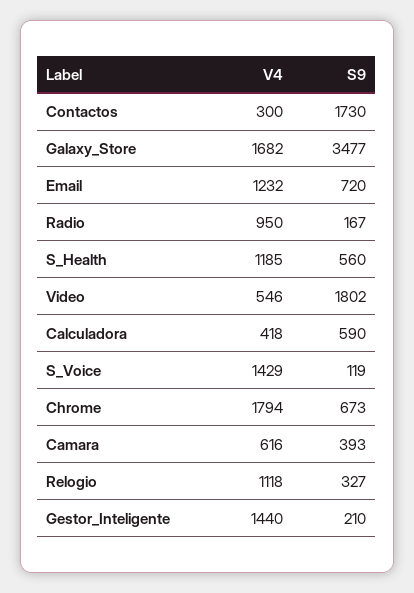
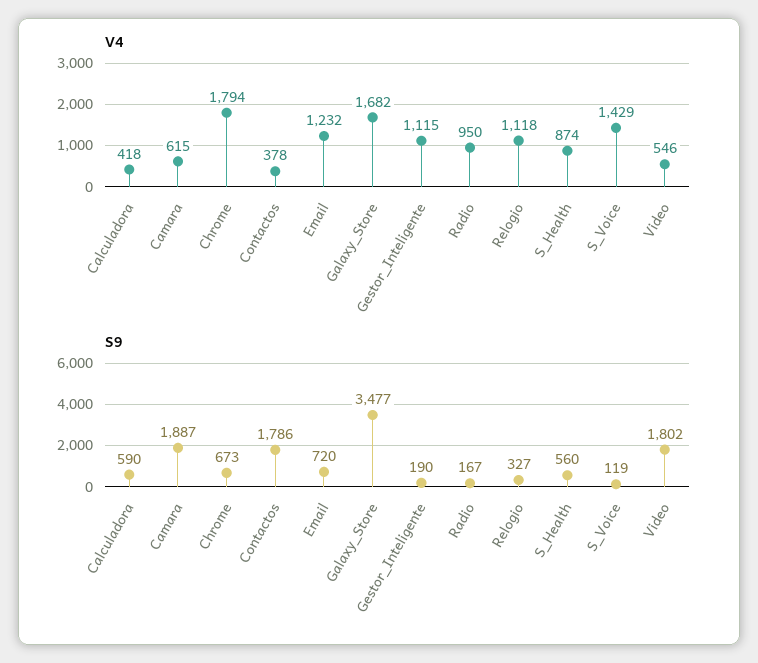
  {
    "V4": {
-     "Contactos": 300,
+     "Contactos": 378,
      "Galaxy_Store": 1682,
      "Email": 1232,
      "Radio": 950,
-     "S_Health": 1185,
+     "S_Health": 874,
      "Video": 546,
      "Calculadora": 418,
      "S_Voice": 1429,
      "Chrome": 1794,
-     "Camara": 616,
+     "Camara": 615,
      "Relogio": 1118,
-     "Gestor_Inteligente": 1440
+     "Gestor_Inteligente": 1115
    },
    "S9": {
-     "Contactos": 1730,
+     "Contactos": 1786,
      "Galaxy_Store": 3477,
      "Email": 720,
      "Radio": 167,
      "S_Health": 560,
      "Video": 1802,
      "Calculadora": 590,
      "S_Voice": 119,
      "Chrome": 673,
-     "Camara": 393,
+     "Camara": 1887,
      "Relogio": 327,
-     "Gestor_Inteligente": 210
+     "Gestor_Inteligente": 190
    }
  }

